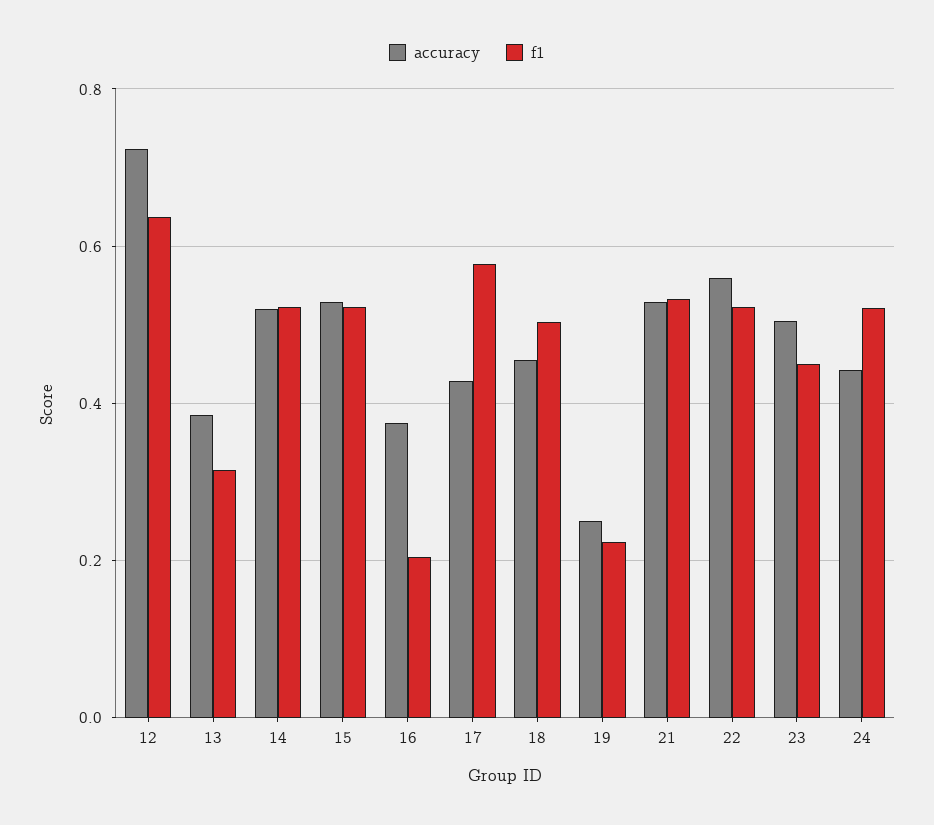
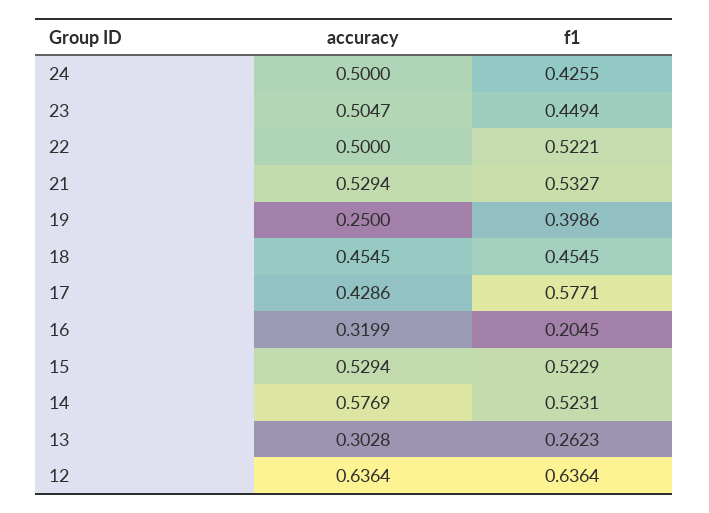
  {
    "accuracy": {
-     "12": 0.72,
+     "12": 0.6364,
-     "13": 0.38,
+     "13": 0.3028,
-     "14": 0.52,
+     "14": 0.5769,
      "15": 0.5294,
-     "16": 0.38,
+     "16": 0.3199,
      "17": 0.4286,
      "18": 0.4545,
      "19": 0.25,
      "21": 0.5294,
-     "22": 0.56,
+     "22": 0.5,
      "23": 0.5047,
-     "24": 0.44
+     "24": 0.5
    },
    "f1": {
      "12": 0.6364,
-     "13": 0.32,
+     "13": 0.2623,
      "14": 0.5231,
      "15": 0.5229,
      "16": 0.2045,
      "17": 0.5771,
-     "18": 0.5,
+     "18": 0.4545,
-     "19": 0.22,
+     "19": 0.3986,
      "21": 0.5327,
      "22": 0.5221,
      "23": 0.4494,
-     "24": 0.52
+     "24": 0.4255
    }
  }

